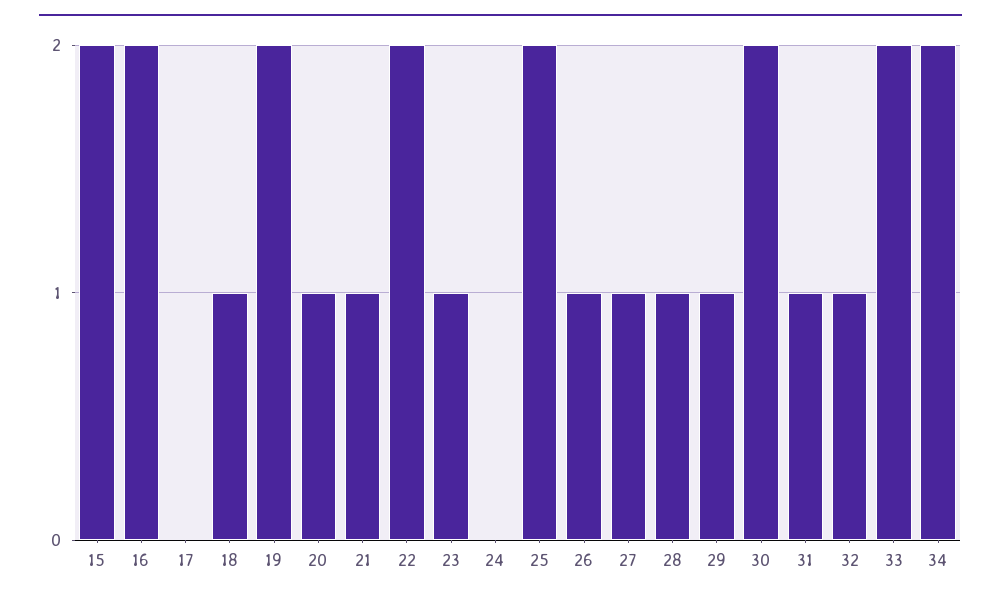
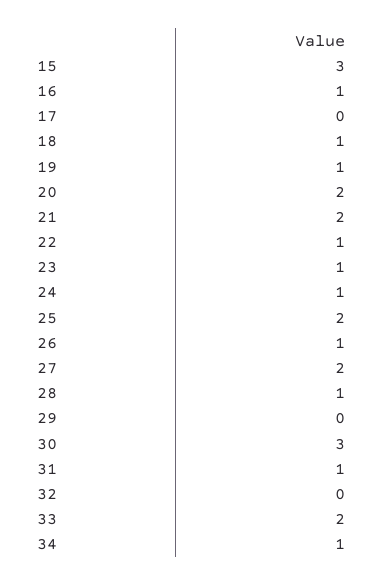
  {
-   "15": 2,
+   "15": 3,
-   "16": 2,
+   "16": 1,
    "17": 0,
    "18": 1,
-   "19": 2,
+   "19": 1,
-   "20": 1,
+   "20": 2,
-   "21": 1,
+   "21": 2,
-   "22": 2,
+   "22": 1,
    "23": 1,
-   "24": 0,
+   "24": 1,
    "25": 2,
    "26": 1,
-   "27": 1,
+   "27": 2,
    "28": 1,
-   "29": 1,
+   "29": 0,
-   "30": 2,
+   "30": 3,
    "31": 1,
-   "32": 1,
+   "32": 0,
    "33": 2,
-   "34": 2
+   "34": 1
  }

